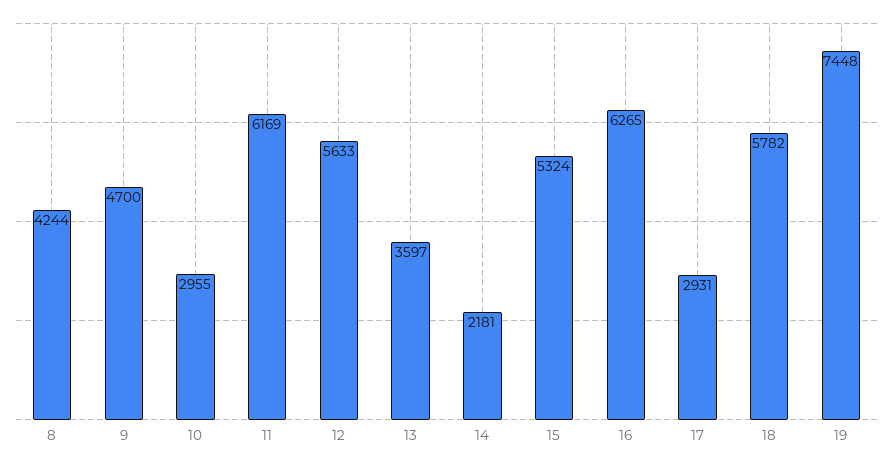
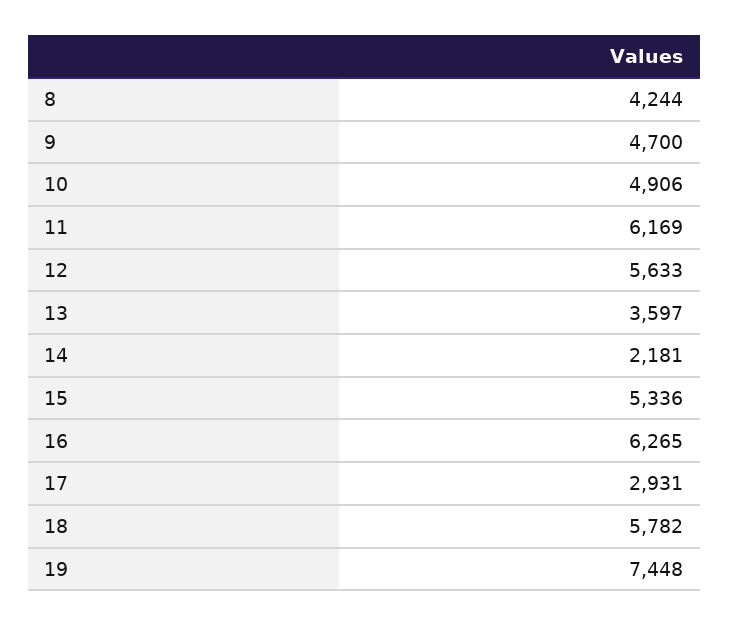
  {
    "8": 4244,
    "9": 4700,
-   "10": 2955,
+   "10": 4906,
    "11": 6169,
    "12": 5633,
    "13": 3597,
    "14": 2181,
-   "15": 5324,
+   "15": 5336,
    "16": 6265,
    "17": 2931,
    "18": 5782,
    "19": 7448
  }

